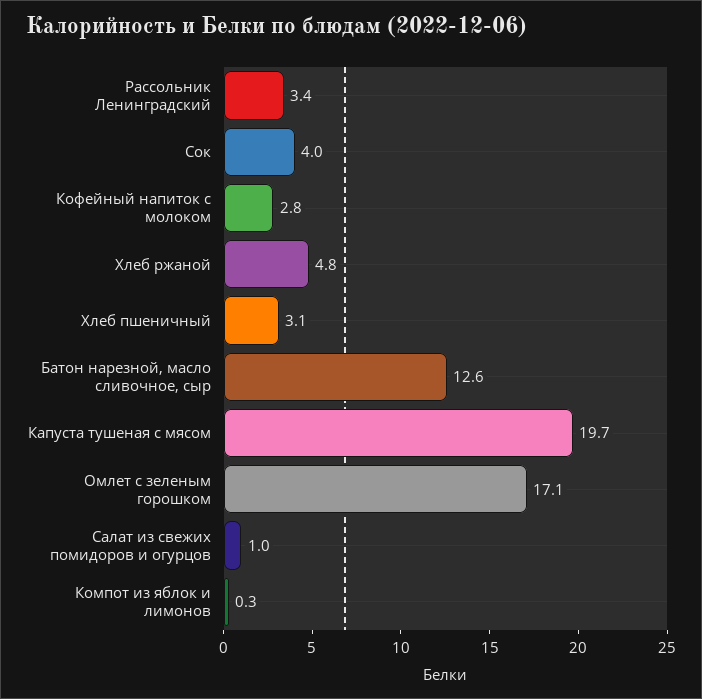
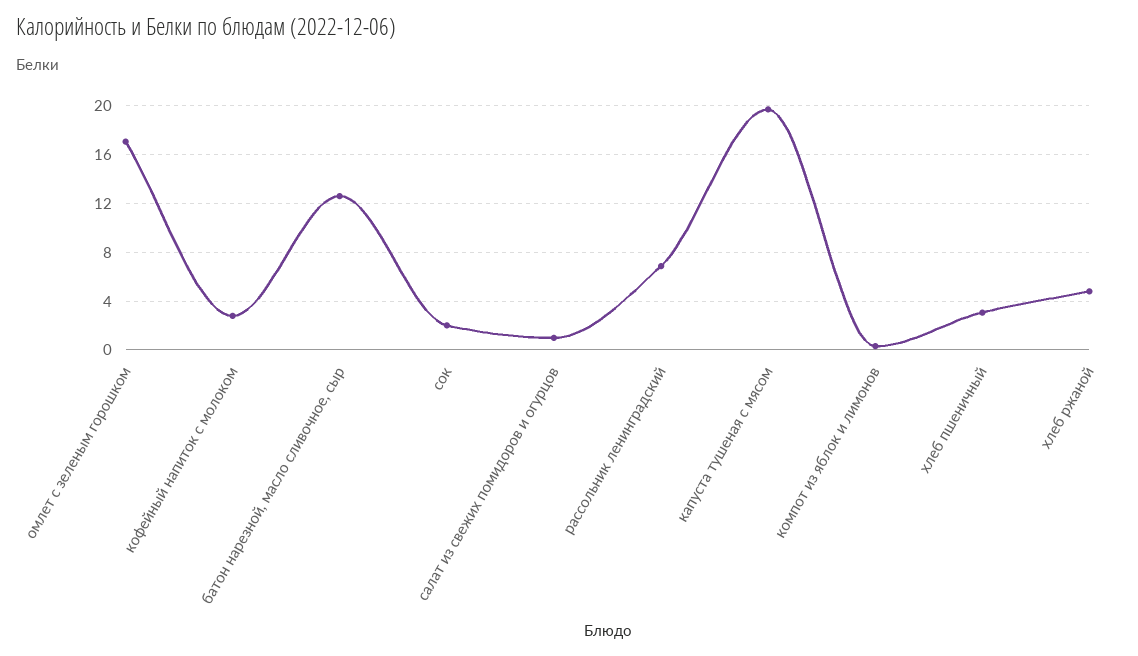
  {
-   "Рассольник Ленинградский": 3.4,
+   "Рассольник Ленинградский": 7,
-   "Сок": 4,
+   "Сок": 2,
    "Кофейный напиток с молоком": 2.8,
    "Хлеб ржаной": 4.8,
    "Хлеб пшеничный": 3.1,
    "Батон нарезной, масло сливочное, сыр": 12.6,
    "Капуста тушеная с мясом": 19.7,
    "Омлет с зеленым горошком": 17.1,
    "Салат из свежих помидоров и огурцов": 1,
    "Компот из яблок и лимонов": 0.3
  }

